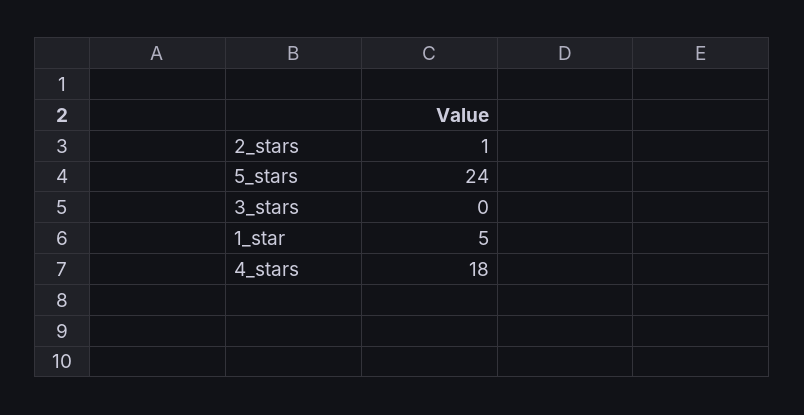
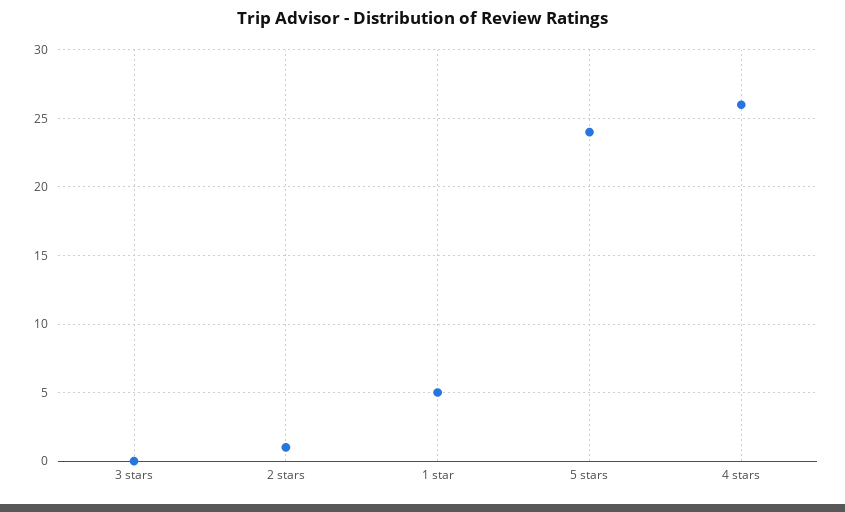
  {
    "2_stars": 1,
    "5_stars": 24,
    "3_stars": 0,
    "1_star": 5,
-   "4_stars": 18
+   "4_stars": 26
  }

